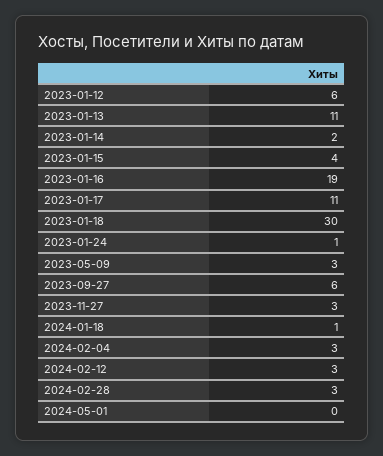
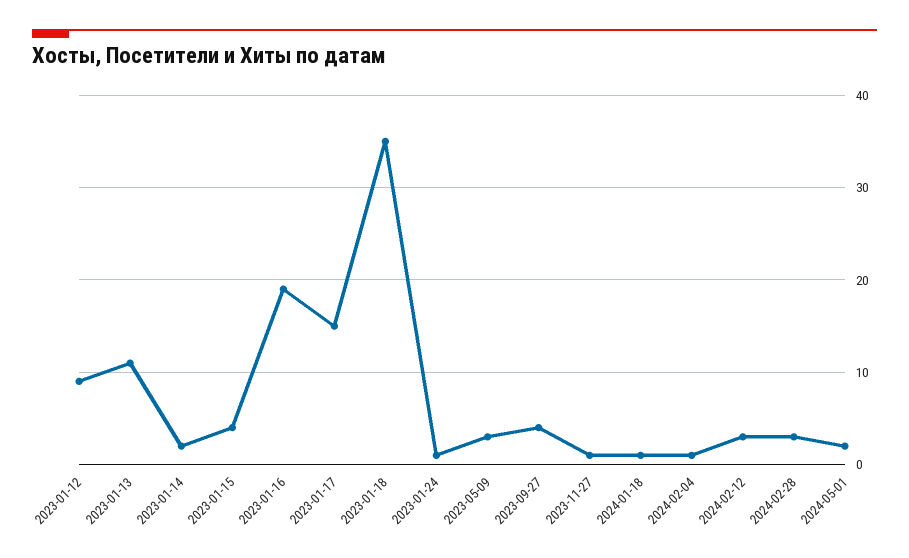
  {
-   "2023-01-12": 6,
+   "2023-01-12": 9,
    "2023-01-13": 11,
    "2023-01-14": 2,
    "2023-01-15": 4,
    "2023-01-16": 19,
-   "2023-01-17": 11,
+   "2023-01-17": 15,
-   "2023-01-18": 30,
+   "2023-01-18": 35,
    "2023-01-24": 1,
    "2023-05-09": 3,
-   "2023-09-27": 6,
+   "2023-09-27": 4,
-   "2023-11-27": 3,
+   "2023-11-27": 1,
    "2024-01-18": 1,
-   "2024-02-04": 3,
+   "2024-02-04": 1,
    "2024-02-12": 3,
    "2024-02-28": 3,
-   "2024-05-01": 0
+   "2024-05-01": 2
  }

